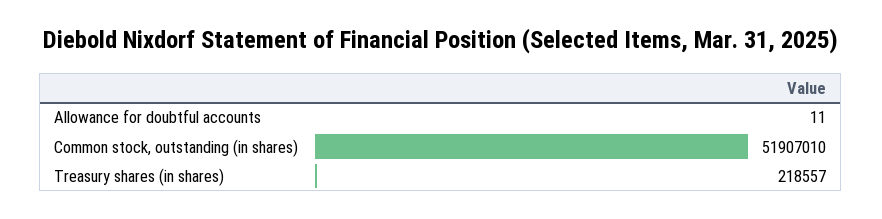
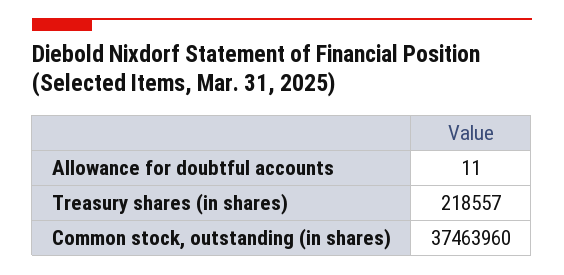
  {
    "Allowance for doubtful accounts": 11,
-   "Common stock, outstanding (in shares)": 51907010,
+   "Common stock, outstanding (in shares)": 37463960,
    "Treasury shares (in shares)": 218557
  }

